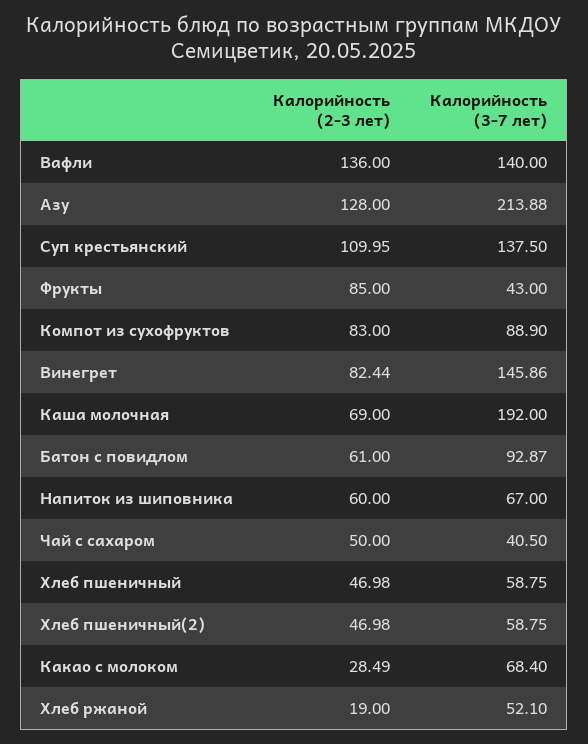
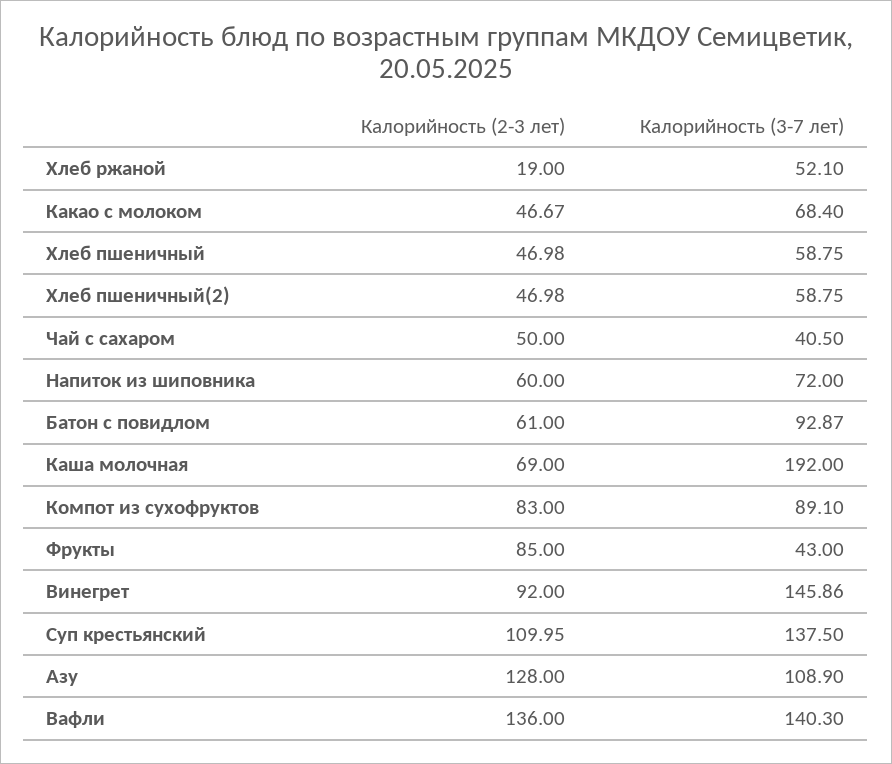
  {
    "Калорийность (2-3 лет)": {
      "Вафли": 136,
      "Азу": 128,
      "Суп крестьянский": 109.95,
      "Фрукты": 85,
      "Компот из сухофруктов": 83,
-     "Винегрет": 82.44,
+     "Винегрет": 92,
      "Каша молочная": 69,
      "Батон с повидлом": 61,
      "Напиток из шиповника": 60,
      "Чай с сахаром": 50,
      "Хлеб пшеничный": 46.98,
      "Хлеб пшеничный(2)": 46.98,
-     "Какао с молоком": 28.49,
+     "Какао с молоком": 46.67,
      "Хлеб ржаной": 19
    },
    "Калорийность (3-7 лет)": {
-     "Вафли": 140,
+     "Вафли": 140.3,
-     "Азу": 213.88,
+     "Азу": 108.9,
      "Суп крестьянский": 137.5,
      "Фрукты": 43,
-     "Компот из сухофруктов": 88.9,
+     "Компот из сухофруктов": 89.1,
      "Винегрет": 145.86,
      "Каша молочная": 192,
      "Батон с повидлом": 92.87,
-     "Напиток из шиповника": 67,
+     "Напиток из шиповника": 72,
      "Чай с сахаром": 40.5,
      "Хлеб пшеничный": 58.75,
      "Хлеб пшеничный(2)": 58.75,
      "Какао с молоком": 68.4,
      "Хлеб ржаной": 52.1
    }
  }

